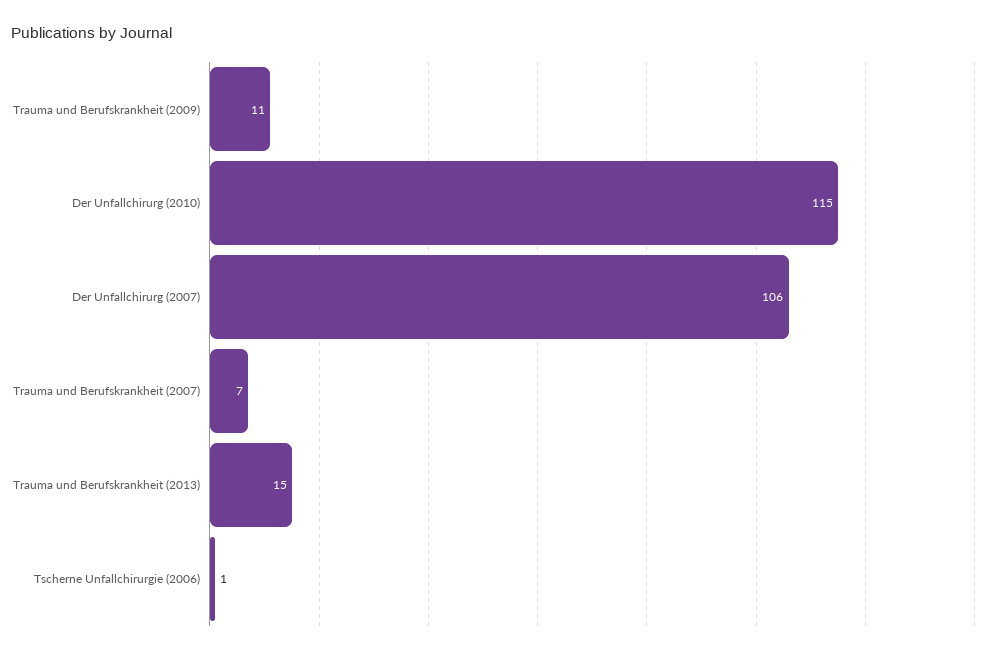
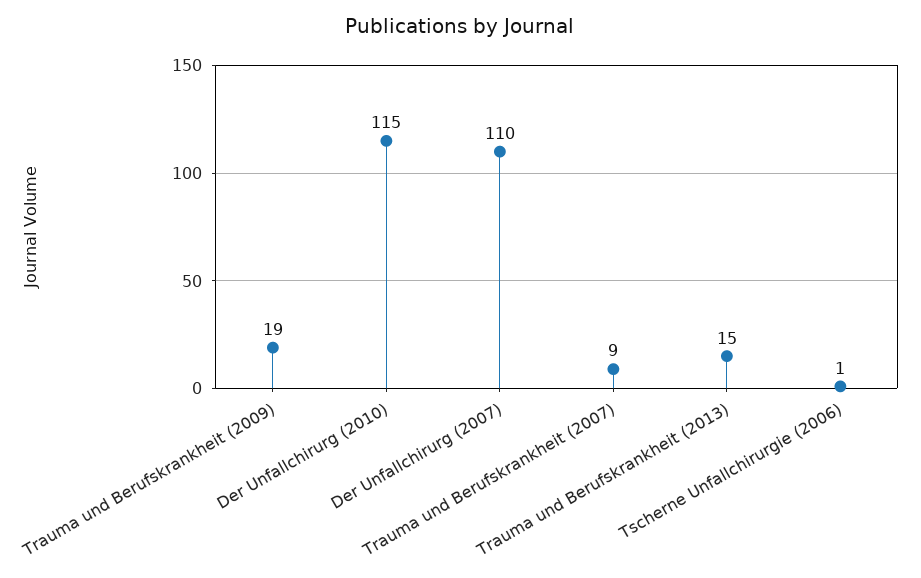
  {
-   "Trauma und Berufskrankheit (2009)": 11,
+   "Trauma und Berufskrankheit (2009)": 19,
    "Der Unfallchirurg (2010)": 115,
-   "Der Unfallchirurg (2007)": 106,
+   "Der Unfallchirurg (2007)": 110,
-   "Trauma und Berufskrankheit (2007)": 7,
+   "Trauma und Berufskrankheit (2007)": 9,
    "Trauma und Berufskrankheit (2013)": 15,
    "Tscherne Unfallchirurgie (2006)": 1
  }

